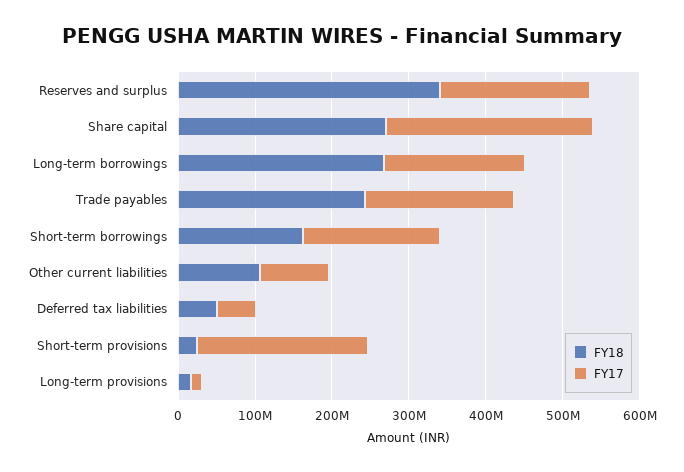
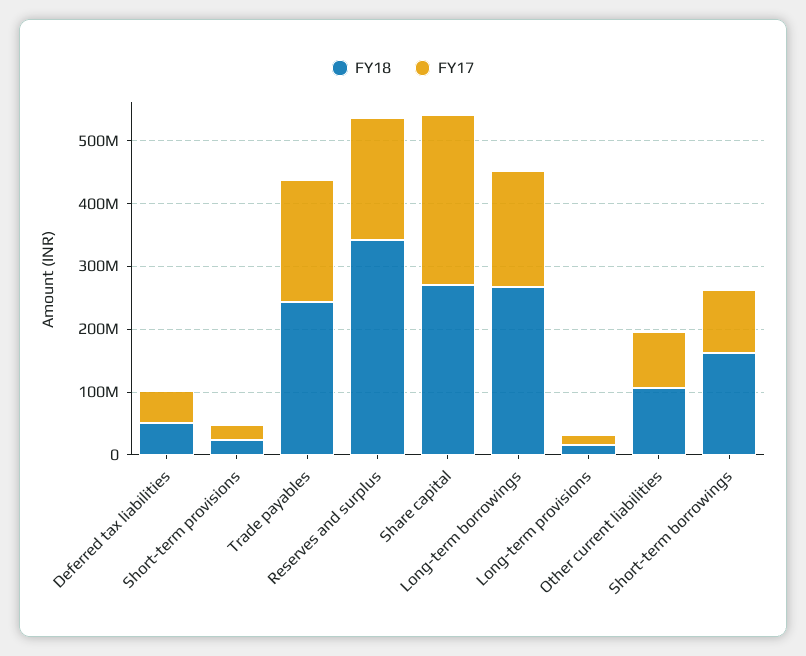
  {
    "FY18": {
      "Reserves and surplus": 340000000,
      "Share capital": 280000000,
      "Long-term borrowings": 260000000,
      "Trade payables": 240000000,
      "Short-term borrowings": 160000000,
      "Other current liabilities": 100000000,
      "Deferred tax liabilities": 40000000,
      "Short-term provisions": 20000000,
      "Long-term provisions": 20000000
    },
    "FY17": {
      "Reserves and surplus": 200000000,
      "Share capital": 280000000,
      "Long-term borrowings": 180000000,
      "Trade payables": 200000000,
-     "Short-term borrowings": 180000000,
+     "Short-term borrowings": 100000000,
      "Other current liabilities": 80000000,
      "Deferred tax liabilities": 60000000,
-     "Short-term provisions": 220000000,
+     "Short-term provisions": 20000000,
      "Long-term provisions": 20000000
    }
  }

